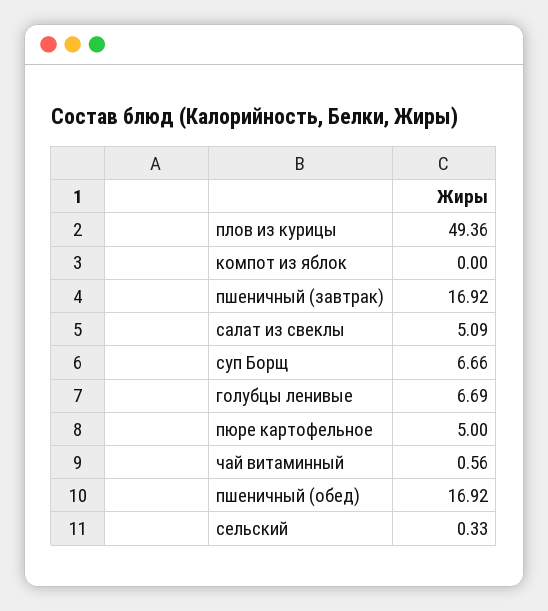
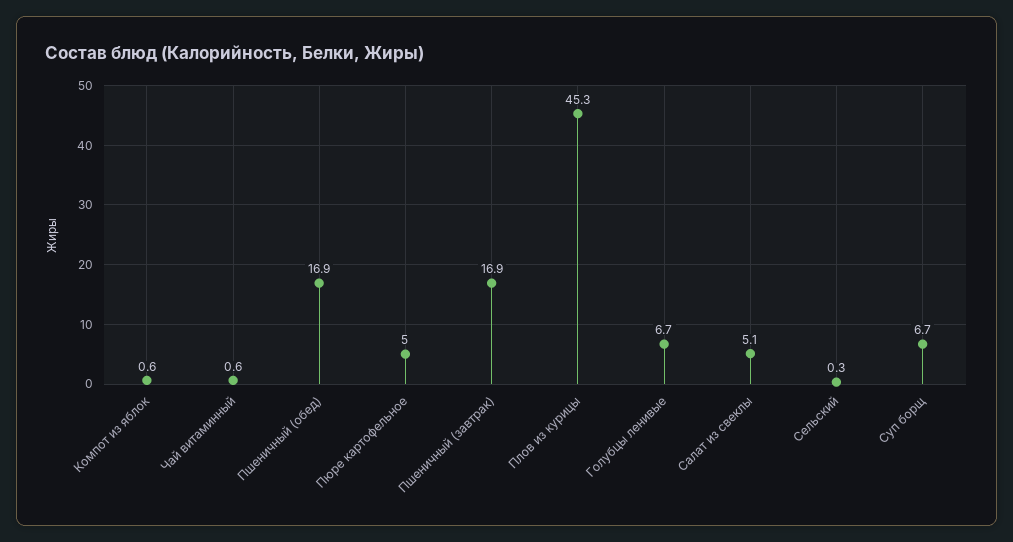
  {
-   "плов из курицы": 49.36,
+   "плов из курицы": 45.3,
-   "компот из яблок": 0,
+   "компот из яблок": 0.6,
    "пшеничный (завтрак)": 16.92,
    "салат из свеклы": 5.09,
    "суп Борщ": 6.66,
    "голубцы ленивые": 6.69,
    "пюре картофельное": 5,
    "чай витаминный": 0.56,
    "пшеничный (обед)": 16.92,
    "сельский": 0.33
  }

